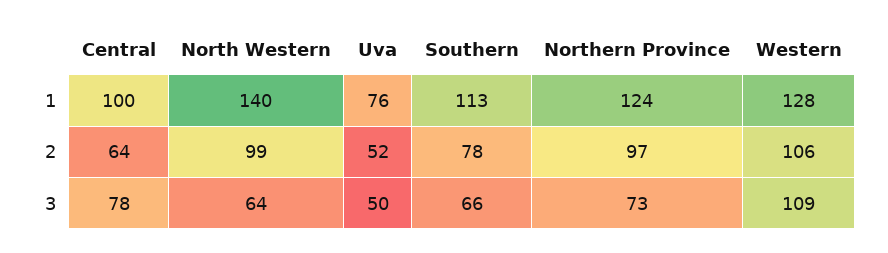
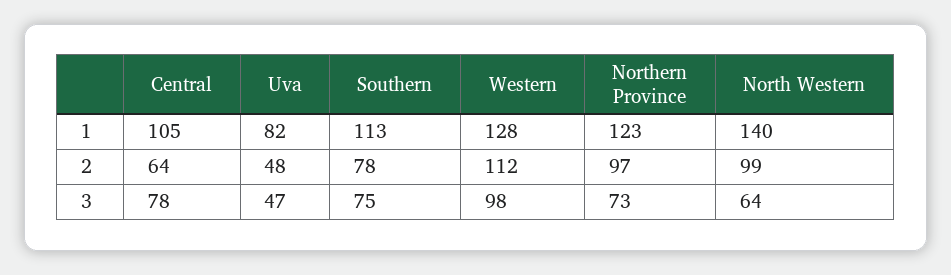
  {
    "Central": {
-     "1": 100,
+     "1": 105,
      "2": 64,
      "3": 78
    },
    "North Western": {
      "1": 140,
      "2": 99,
      "3": 64
    },
    "Uva": {
-     "1": 76,
+     "1": 82,
-     "2": 52,
+     "2": 48,
-     "3": 50
+     "3": 47
    },
    "Southern": {
      "1": 113,
      "2": 78,
-     "3": 66
+     "3": 75
    },
    "Northern Province": {
-     "1": 124,
+     "1": 123,
      "2": 97,
      "3": 73
    },
    "Western": {
      "1": 128,
-     "2": 106,
+     "2": 112,
-     "3": 109
+     "3": 98
    }
  }

